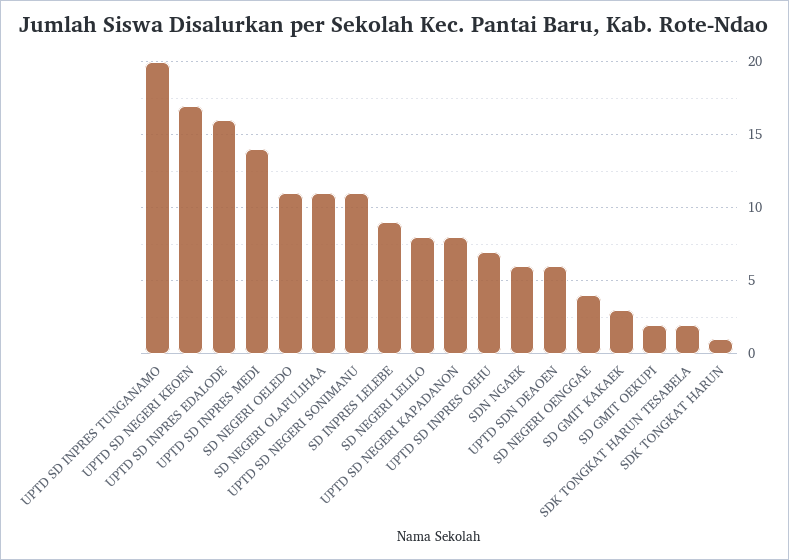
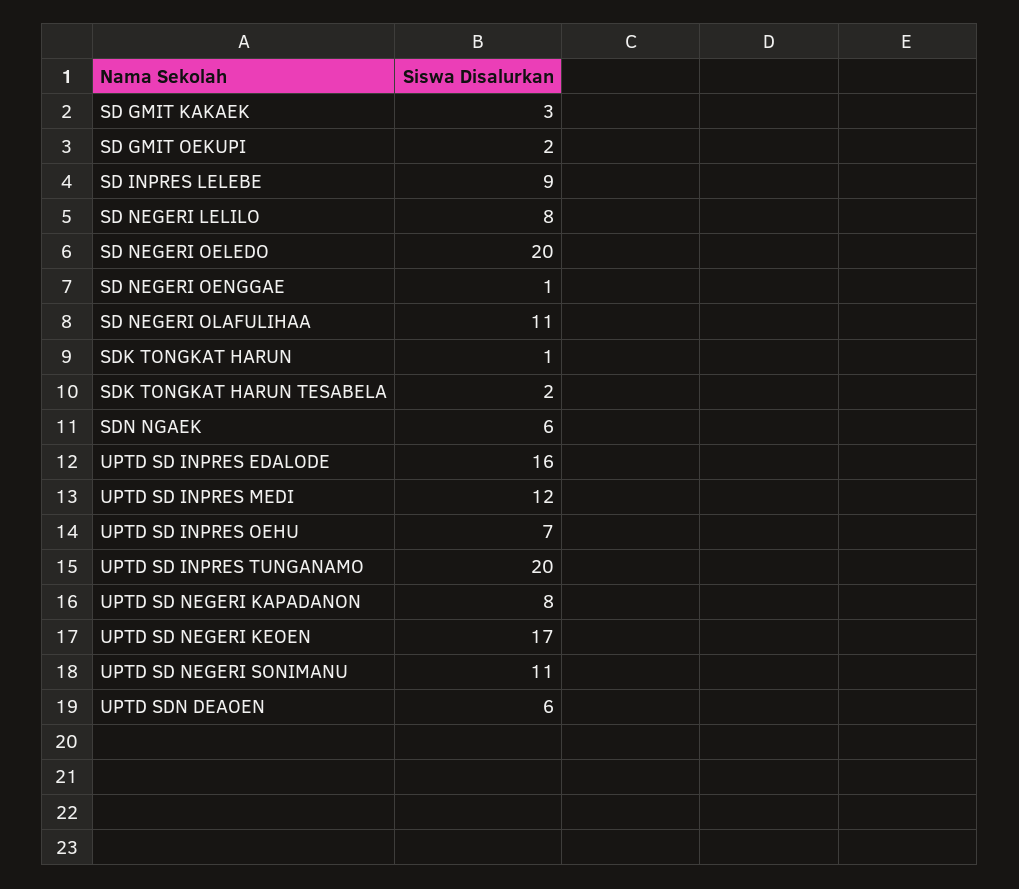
  {
    "UPTD SD INPRES TUNGANAMO": 20,
    "UPTD SD NEGERI KEOEN": 17,
    "UPTD SD INPRES EDALODE": 16,
-   "UPTD SD INPRES MEDI": 14,
+   "UPTD SD INPRES MEDI": 12,
-   "SD NEGERI OELEDO": 11,
+   "SD NEGERI OELEDO": 20,
    "SD NEGERI OLAFULIHAA": 11,
    "UPTD SD NEGERI SONIMANU": 11,
    "SD INPRES LELEBE": 9,
    "SD NEGERI LELILO": 8,
    "UPTD SD NEGERI KAPADANON": 8,
    "UPTD SD INPRES OEHU": 7,
    "SDN NGAEK": 6,
    "UPTD SDN DEAOEN": 6,
-   "SD NEGERI OENGGAE": 4,
+   "SD NEGERI OENGGAE": 1,
    "SD GMIT KAKAEK": 3,
    "SD GMIT OEKUPI": 2,
    "SDK TONGKAT HARUN TESABELA": 2,
    "SDK TONGKAT HARUN": 1
  }

